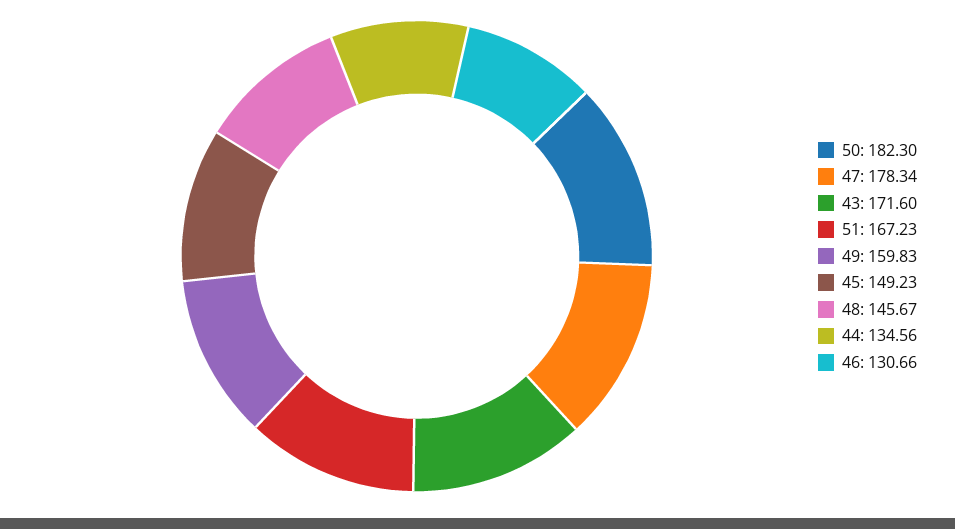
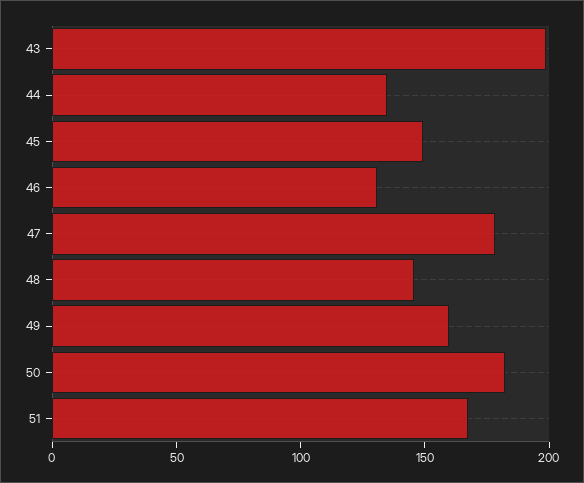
  {
    "50": 182.3,
    "47": 178.34,
-   "43": 171.6,
+   "43": 200,
    "51": 167.23,
    "49": 159.83,
    "45": 149.23,
    "48": 145.67,
    "44": 134.56,
    "46": 130.66
  }

